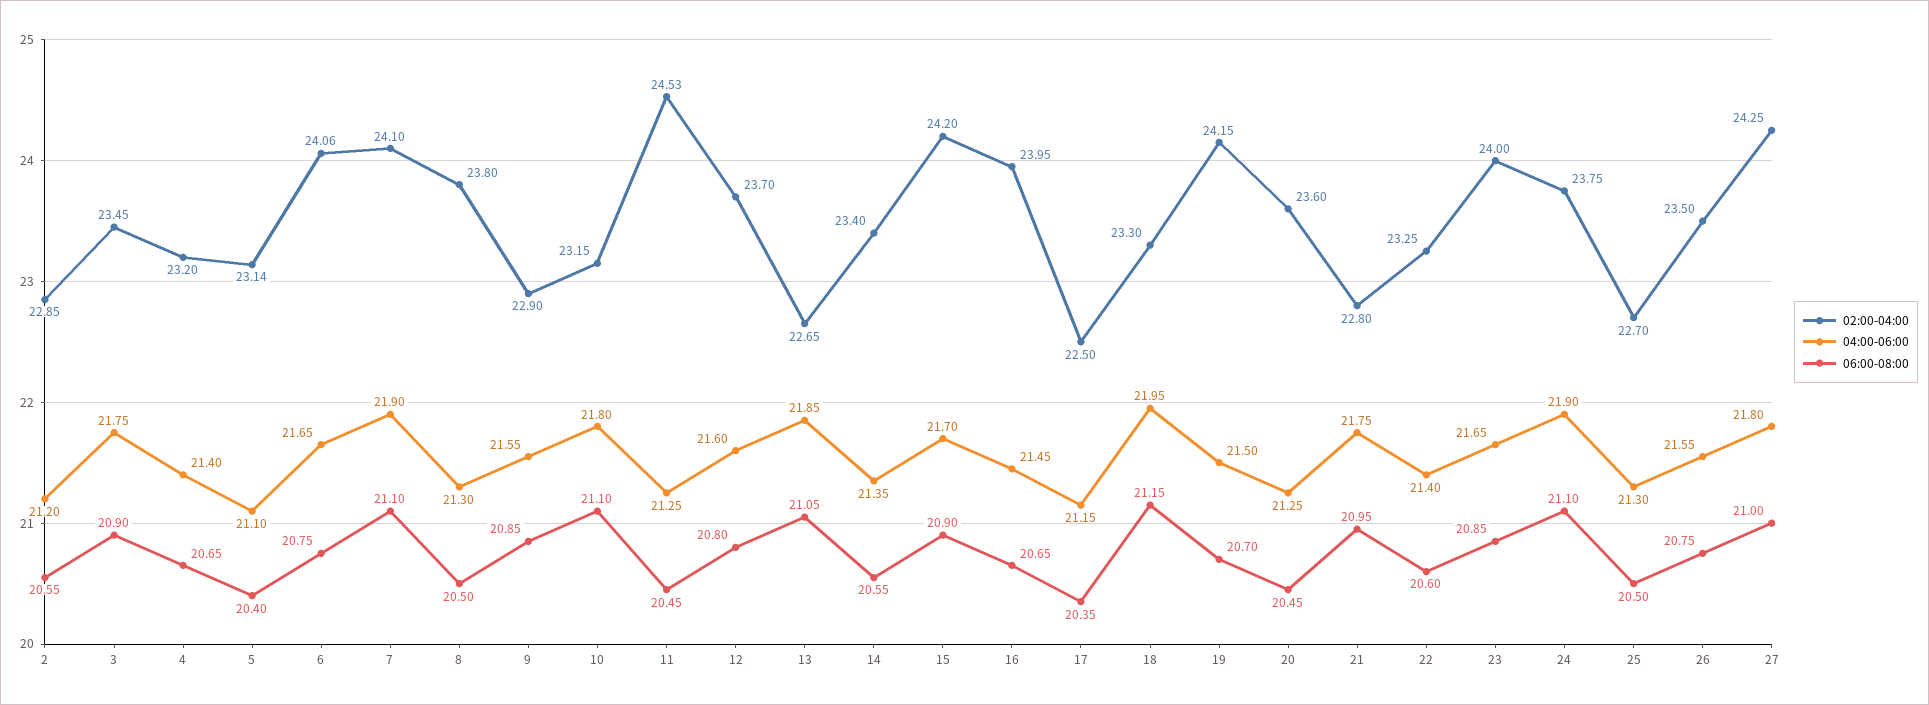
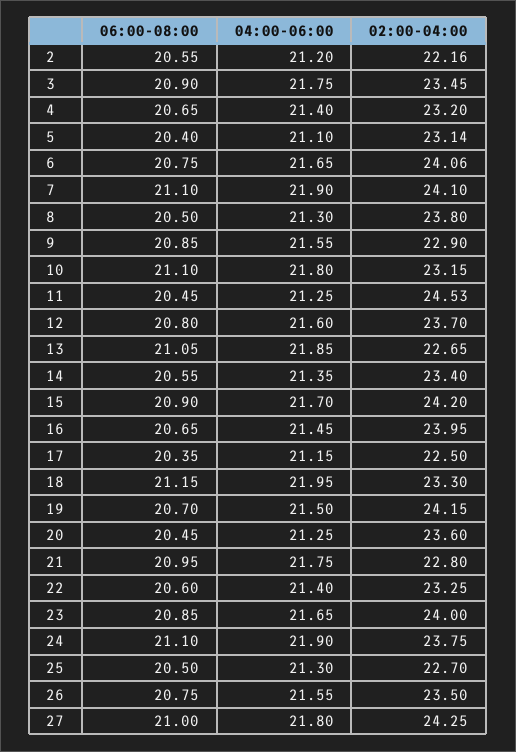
  {
    "02:00-04:00": {
-     "2": 22.85,
+     "2": 22.16,
      "3": 23.45,
      "4": 23.2,
      "5": 23.14,
      "6": 24.06,
      "7": 24.1,
      "8": 23.8,
      "9": 22.9,
      "10": 23.15,
      "11": 24.53,
      "12": 23.7,
      "13": 22.65,
      "14": 23.4,
      "15": 24.2,
      "16": 23.95,
      "17": 22.5,
      "18": 23.3,
      "19": 24.15,
      "20": 23.6,
      "21": 22.8,
      "22": 23.25,
      "23": 24,
      "24": 23.75,
      "25": 22.7,
      "26": 23.5,
      "27": 24.25
    },
    "04:00-06:00": {
      "2": 21.2,
      "3": 21.75,
      "4": 21.4,
      "5": 21.1,
      "6": 21.65,
      "7": 21.9,
      "8": 21.3,
      "9": 21.55,
      "10": 21.8,
      "11": 21.25,
      "12": 21.6,
      "13": 21.85,
      "14": 21.35,
      "15": 21.7,
      "16": 21.45,
      "17": 21.15,
      "18": 21.95,
      "19": 21.5,
      "20": 21.25,
      "21": 21.75,
      "22": 21.4,
      "23": 21.65,
      "24": 21.9,
      "25": 21.3,
      "26": 21.55,
      "27": 21.8
    },
    "06:00-08:00": {
      "2": 20.55,
      "3": 20.9,
      "4": 20.65,
      "5": 20.4,
      "6": 20.75,
      "7": 21.1,
      "8": 20.5,
      "9": 20.85,
      "10": 21.1,
      "11": 20.45,
      "12": 20.8,
      "13": 21.05,
      "14": 20.55,
      "15": 20.9,
      "16": 20.65,
      "17": 20.35,
      "18": 21.15,
      "19": 20.7,
      "20": 20.45,
      "21": 20.95,
      "22": 20.6,
      "23": 20.85,
      "24": 21.1,
      "25": 20.5,
      "26": 20.75,
      "27": 21
    }
  }

